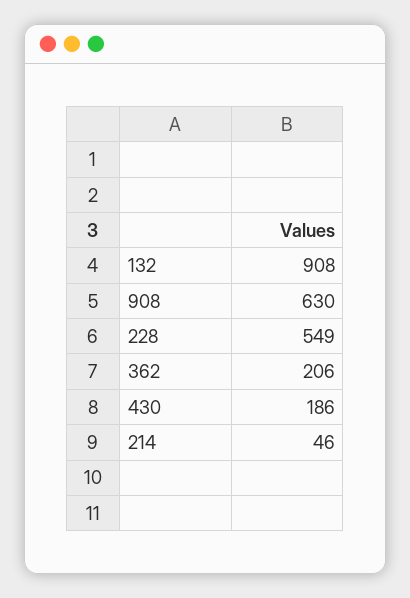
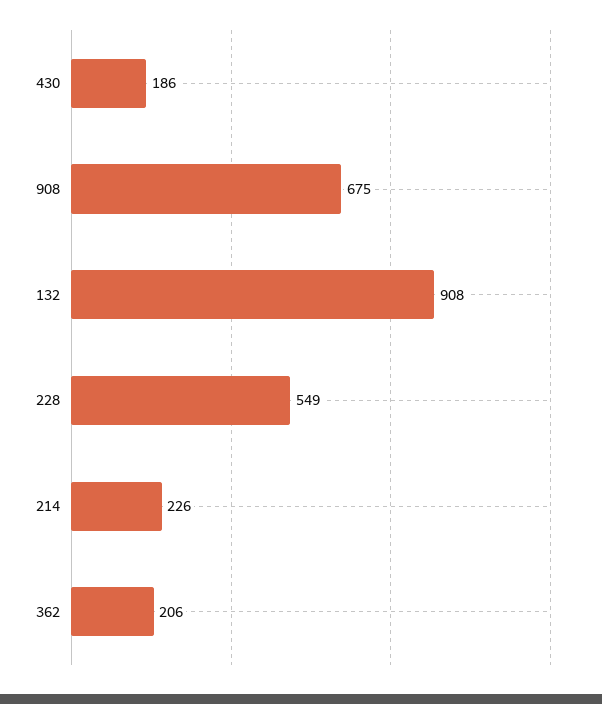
  {
    "132": 908,
-   "908": 630,
+   "908": 675,
    "228": 549,
    "362": 206,
    "430": 186,
-   "214": 46
+   "214": 226
  }

